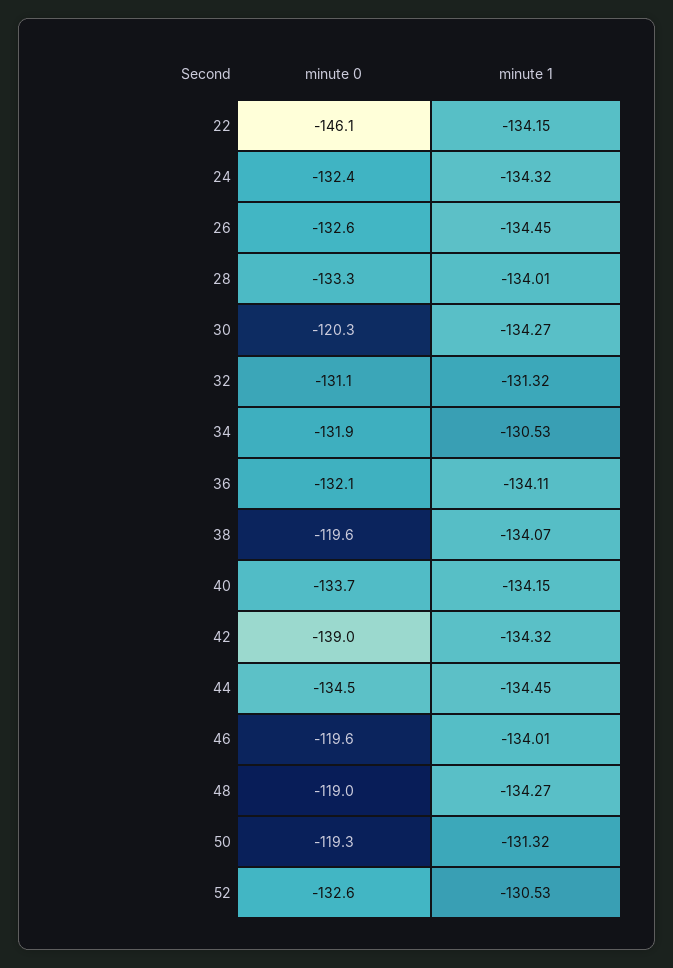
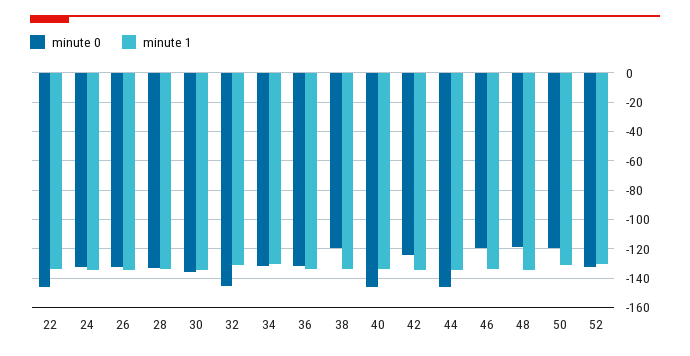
  {
    "minute 0": {
      "22": -146.1,
      "24": -132.4,
      "26": -132.6,
      "28": -133.3,
-     "30": -120.3,
+     "30": -135,
-     "32": -131.1,
+     "32": -145,
      "34": -131.9,
      "36": -132.1,
      "38": -119.6,
-     "40": -133.7,
+     "40": -145,
-     "42": -139,
+     "42": -125,
-     "44": -134.5,
+     "44": -145,
      "46": -119.6,
      "48": -119,
      "50": -119.3,
      "52": -132.6
    },
    "minute 1": {
      "22": -134.15,
      "24": -134.32,
      "26": -134.45,
      "28": -134.01,
      "30": -134.27,
      "32": -131.32,
      "34": -130.53,
      "36": -134.11,
      "38": -134.07,
      "40": -134.15,
      "42": -134.32,
      "44": -134.45,
      "46": -134.01,
      "48": -134.27,
      "50": -131.32,
      "52": -130.53
    }
  }

